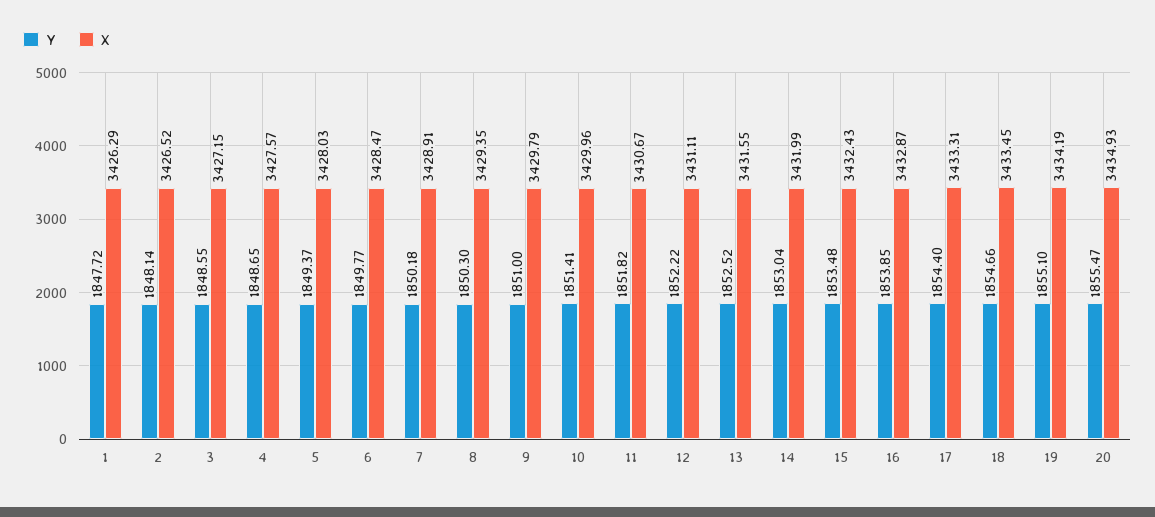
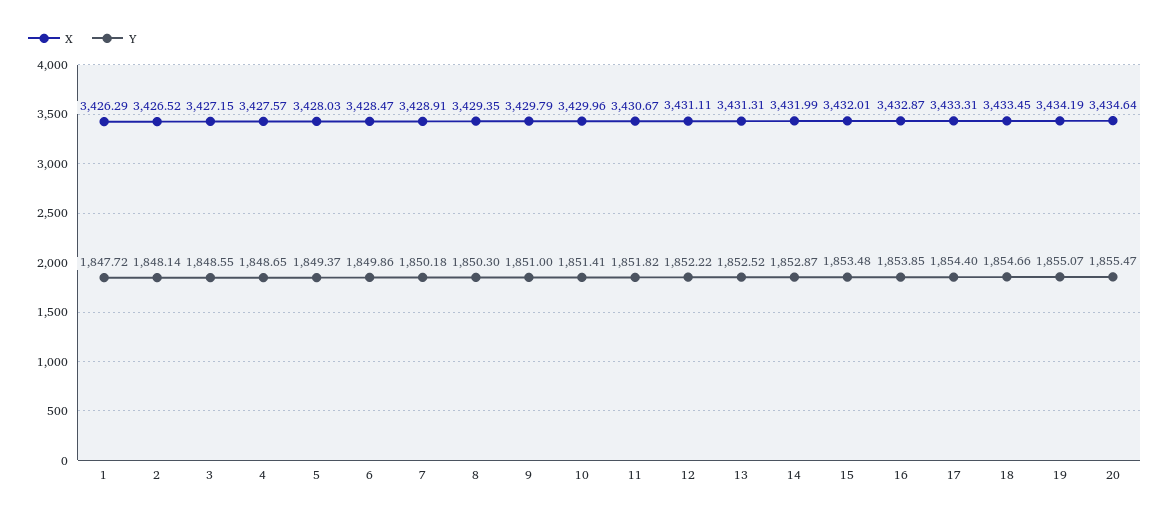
  {
    "Y": {
      "1": 1847.72,
      "2": 1848.14,
      "3": 1848.55,
      "4": 1848.65,
      "5": 1849.37,
-     "6": 1849.77,
+     "6": 1849.86,
      "7": 1850.18,
      "8": 1850.3,
      "9": 1851,
      "10": 1851.41,
      "11": 1851.82,
      "12": 1852.22,
      "13": 1852.52,
-     "14": 1853.04,
+     "14": 1852.87,
      "15": 1853.48,
      "16": 1853.85,
      "17": 1854.4,
      "18": 1854.66,
-     "19": 1855.1,
+     "19": 1855.07,
      "20": 1855.47
    },
    "X": {
      "1": 3426.29,
      "2": 3426.52,
      "3": 3427.15,
      "4": 3427.57,
      "5": 3428.03,
      "6": 3428.47,
      "7": 3428.91,
      "8": 3429.35,
      "9": 3429.79,
      "10": 3429.96,
      "11": 3430.67,
      "12": 3431.11,
-     "13": 3431.55,
+     "13": 3431.31,
      "14": 3431.99,
-     "15": 3432.43,
+     "15": 3432.01,
      "16": 3432.87,
      "17": 3433.31,
      "18": 3433.45,
      "19": 3434.19,
-     "20": 3434.93
+     "20": 3434.64
    }
  }

